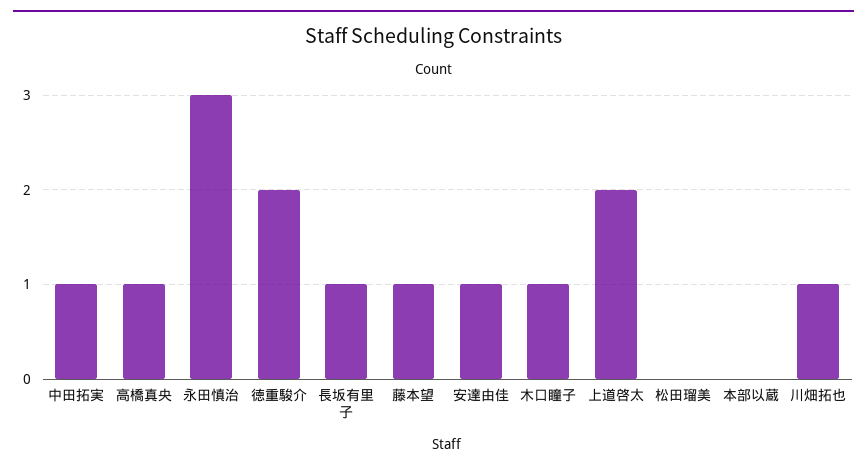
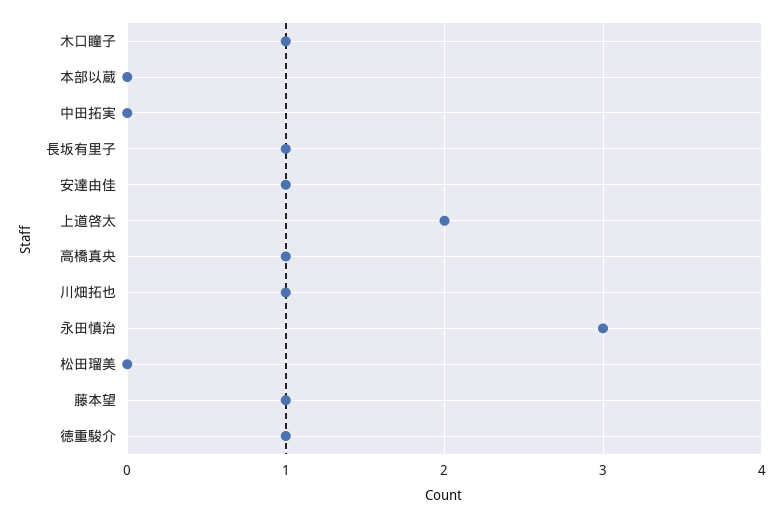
  {
-   "中田拓実": 1,
+   "中田拓実": 0,
    "高橋真央": 1,
    "永田慎治": 3,
-   "徳重駿介": 2,
+   "徳重駿介": 1,
    "長坂有里子": 1,
    "藤本望": 1,
    "安達由佳": 1,
    "木口瞳子": 1,
    "上道啓太": 2,
    "松田瑠美": 0,
    "本部以蔵": 0,
    "川畑拓也": 1
  }

